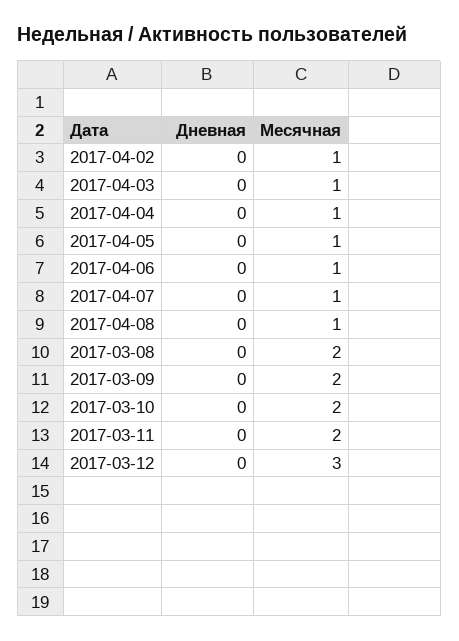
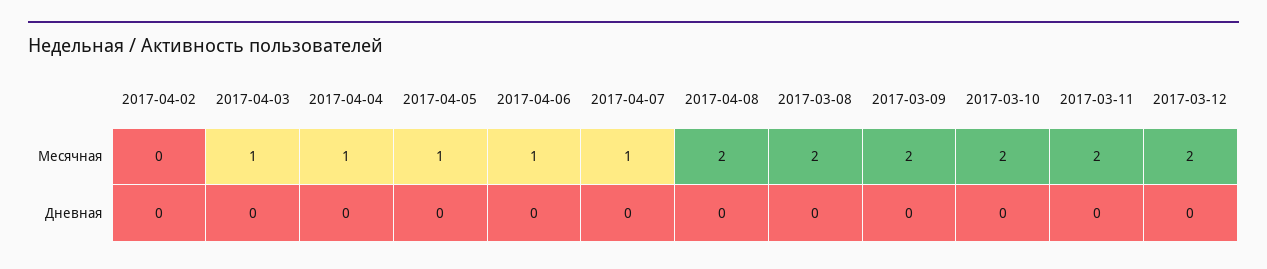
  {
    "Дневная": {
      "2017-04-02": 0,
      "2017-04-03": 0,
      "2017-04-04": 0,
      "2017-04-05": 0,
      "2017-04-06": 0,
      "2017-04-07": 0,
      "2017-04-08": 0,
      "2017-03-08": 0,
      "2017-03-09": 0,
      "2017-03-10": 0,
      "2017-03-11": 0,
      "2017-03-12": 0
    },
    "Месячная": {
-     "2017-04-02": 1,
+     "2017-04-02": 0,
      "2017-04-03": 1,
      "2017-04-04": 1,
      "2017-04-05": 1,
      "2017-04-06": 1,
      "2017-04-07": 1,
-     "2017-04-08": 1,
+     "2017-04-08": 2,
      "2017-03-08": 2,
      "2017-03-09": 2,
      "2017-03-10": 2,
      "2017-03-11": 2,
-     "2017-03-12": 3
+     "2017-03-12": 2
    }
  }

